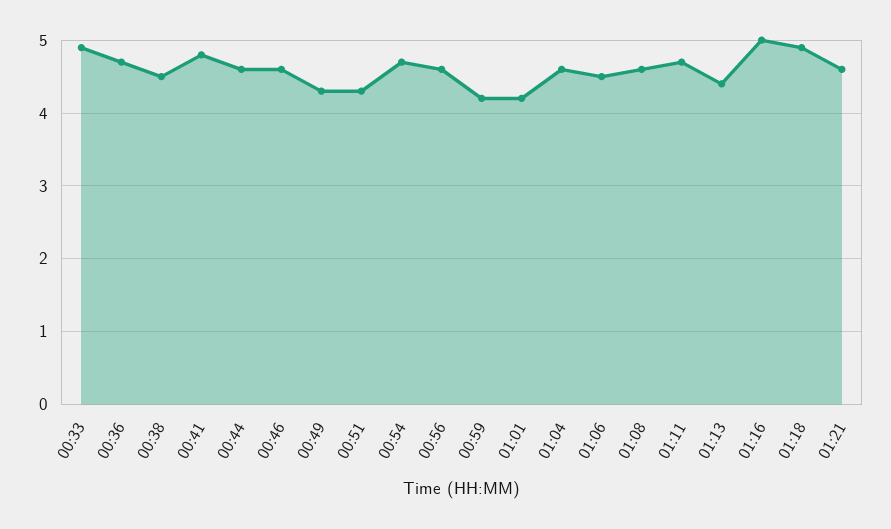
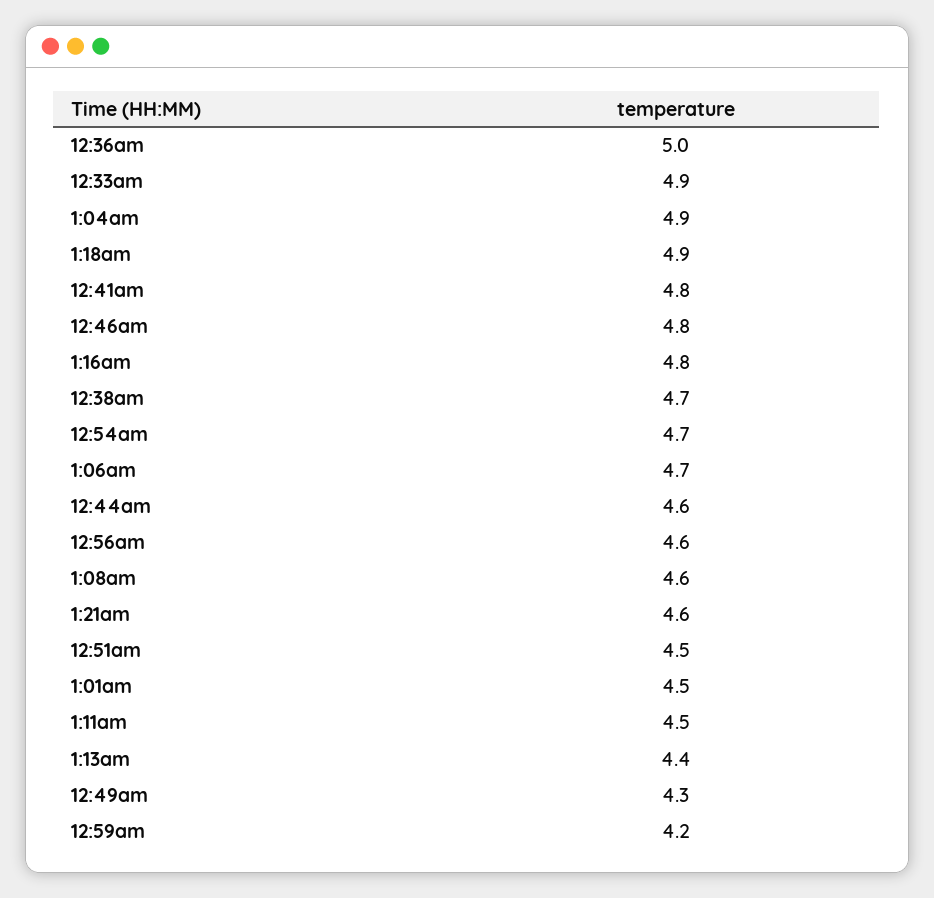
  {
    "00:33": 4.9,
-   "00:36": 4.7,
+   "00:36": 5,
-   "00:38": 4.5,
+   "00:38": 4.7,
    "00:41": 4.8,
    "00:44": 4.6,
-   "00:46": 4.6,
+   "00:46": 4.8,
    "00:49": 4.3,
-   "00:51": 4.3,
+   "00:51": 4.5,
    "00:54": 4.7,
    "00:56": 4.6,
    "00:59": 4.2,
-   "01:01": 4.2,
+   "01:01": 4.5,
-   "01:04": 4.6,
+   "01:04": 4.9,
-   "01:06": 4.5,
+   "01:06": 4.7,
    "01:08": 4.6,
-   "01:11": 4.7,
+   "01:11": 4.5,
    "01:13": 4.4,
-   "01:16": 5,
+   "01:16": 4.8,
    "01:18": 4.9,
    "01:21": 4.6
  }

